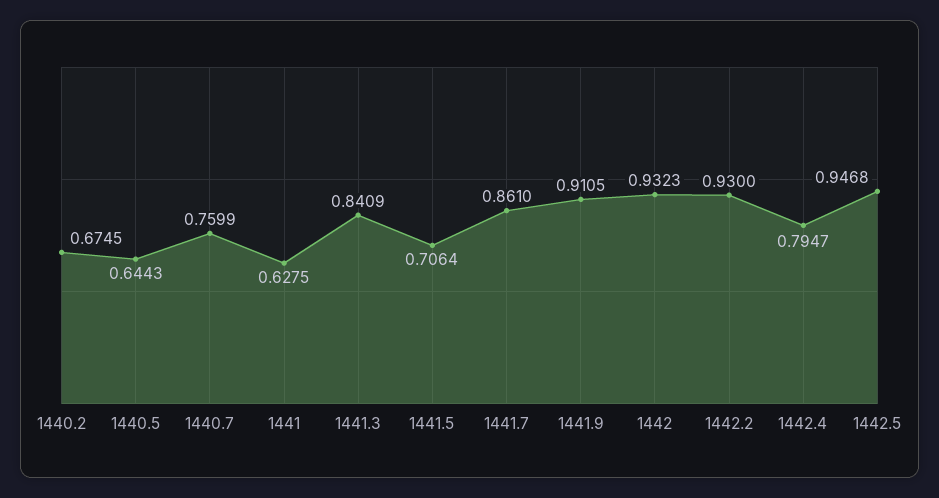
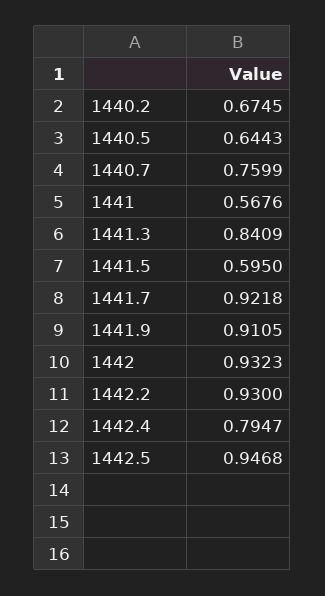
  {
    "1440.2": 0.6745,
    "1440.5": 0.6443,
    "1440.7": 0.7599,
-   "1441": 0.6275,
+   "1441": 0.5676,
    "1441.3": 0.8409,
-   "1441.5": 0.7064,
+   "1441.5": 0.595,
-   "1441.7": 0.861,
+   "1441.7": 0.9218,
    "1441.9": 0.9105,
    "1442": 0.9323,
    "1442.2": 0.93,
    "1442.4": 0.7947,
    "1442.5": 0.9468
  }

